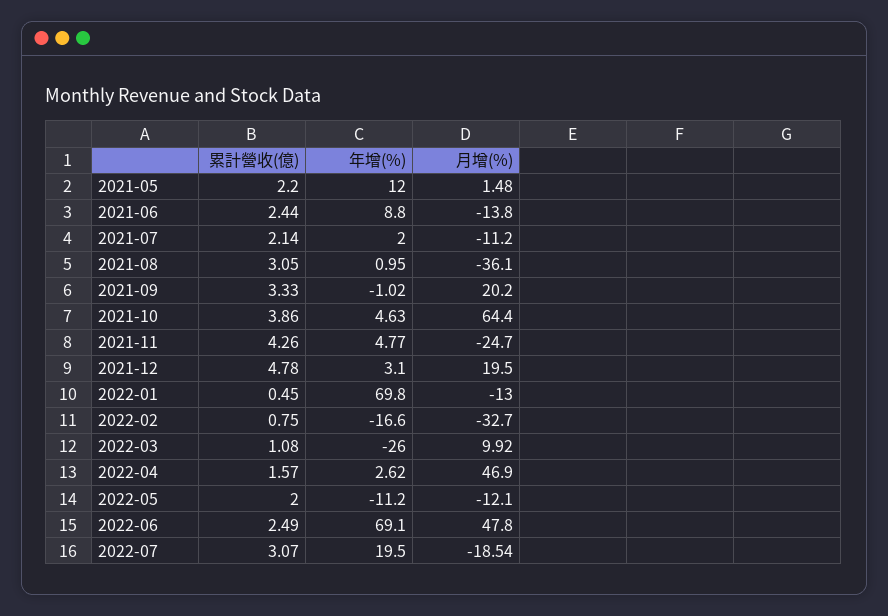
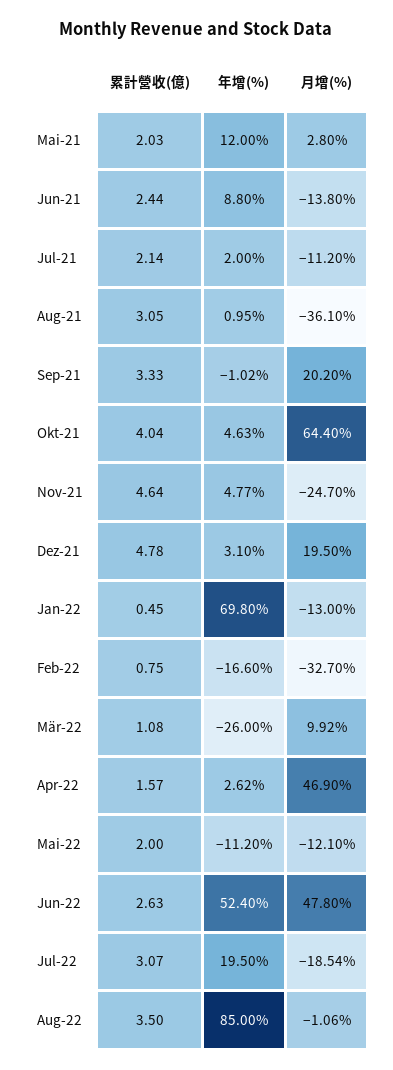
  {
    "累計營收(億)": {
-     "2021-05": 2.2,
+     "2021-05": 2.03,
      "2021-06": 2.44,
      "2021-07": 2.14,
      "2021-08": 3.05,
      "2021-09": 3.33,
-     "2021-10": 3.86,
+     "2021-10": 4.04,
-     "2021-11": 4.26,
+     "2021-11": 4.64,
      "2021-12": 4.78,
      "2022-01": 0.45,
      "2022-02": 0.75,
      "2022-03": 1.08,
      "2022-04": 1.57,
      "2022-05": 2,
-     "2022-06": 2.49,
+     "2022-06": 2.63,
-     "2022-07": 3.07
+     "2022-07": 3.07,
+     "Aug-22": 3.5
    },
    "年增(%)": {
      "2021-05": 12,
      "2021-06": 8.8,
      "2021-07": 2,
      "2021-08": 0.95,
      "2021-09": -1.02,
      "2021-10": 4.63,
      "2021-11": 4.77,
      "2021-12": 3.1,
      "2022-01": 69.8,
      "2022-02": -16.6,
      "2022-03": -26,
      "2022-04": 2.62,
      "2022-05": -11.2,
-     "2022-06": 69.1,
+     "2022-06": 52.4,
-     "2022-07": 19.5
+     "2022-07": 19.5,
+     "Aug-22": 85
    },
    "月增(%)": {
-     "2021-05": 1.48,
+     "2021-05": 2.8,
      "2021-06": -13.8,
      "2021-07": -11.2,
      "2021-08": -36.1,
      "2021-09": 20.2,
      "2021-10": 64.4,
      "2021-11": -24.7,
      "2021-12": 19.5,
      "2022-01": -13,
      "2022-02": -32.7,
      "2022-03": 9.92,
      "2022-04": 46.9,
      "2022-05": -12.1,
      "2022-06": 47.8,
-     "2022-07": -18.54
+     "2022-07": -18.54,
+     "Aug-22": -1.06
    }
  }

